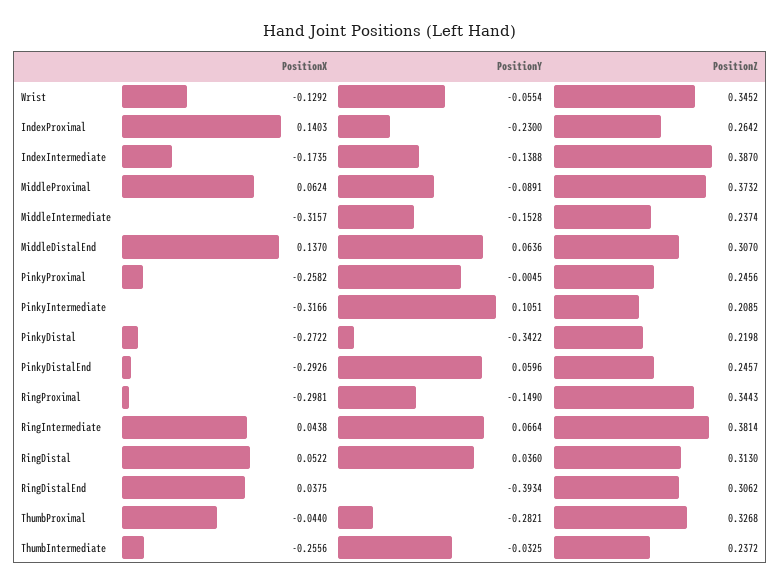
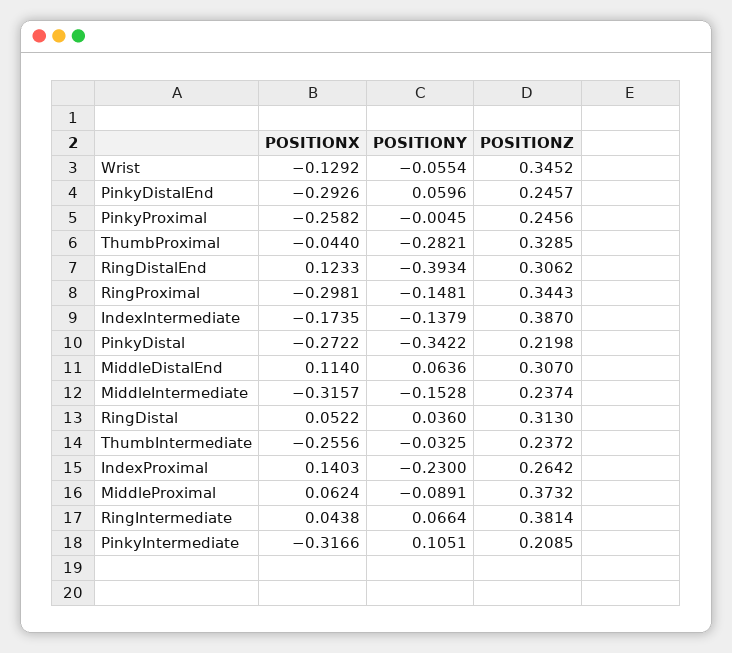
  {
    "PositionX": {
      "Wrist": -0.1292,
      "IndexProximal": 0.1403,
      "IndexIntermediate": -0.1735,
      "MiddleProximal": 0.0624,
      "MiddleIntermediate": -0.3157,
-     "MiddleDistalEnd": 0.137,
+     "MiddleDistalEnd": 0.114,
      "PinkyProximal": -0.2582,
      "PinkyIntermediate": -0.3166,
      "PinkyDistal": -0.2722,
      "PinkyDistalEnd": -0.2926,
      "RingProximal": -0.2981,
      "RingIntermediate": 0.0438,
      "RingDistal": 0.0522,
-     "RingDistalEnd": 0.0375,
+     "RingDistalEnd": 0.1233,
      "ThumbProximal": -0.044,
      "ThumbIntermediate": -0.2556
    },
    "PositionY": {
      "Wrist": -0.0554,
      "IndexProximal": -0.23,
-     "IndexIntermediate": -0.1388,
+     "IndexIntermediate": -0.1379,
      "MiddleProximal": -0.0891,
      "MiddleIntermediate": -0.1528,
      "MiddleDistalEnd": 0.0636,
      "PinkyProximal": -0.0045,
      "PinkyIntermediate": 0.1051,
      "PinkyDistal": -0.3422,
      "PinkyDistalEnd": 0.0596,
-     "RingProximal": -0.149,
+     "RingProximal": -0.1481,
      "RingIntermediate": 0.0664,
      "RingDistal": 0.036,
      "RingDistalEnd": -0.3934,
      "ThumbProximal": -0.2821,
      "ThumbIntermediate": -0.0325
    },
    "PositionZ": {
      "Wrist": 0.3452,
      "IndexProximal": 0.2642,
      "IndexIntermediate": 0.387,
      "MiddleProximal": 0.3732,
      "MiddleIntermediate": 0.2374,
      "MiddleDistalEnd": 0.307,
      "PinkyProximal": 0.2456,
      "PinkyIntermediate": 0.2085,
      "PinkyDistal": 0.2198,
      "PinkyDistalEnd": 0.2457,
      "RingProximal": 0.3443,
      "RingIntermediate": 0.3814,
      "RingDistal": 0.313,
      "RingDistalEnd": 0.3062,
-     "ThumbProximal": 0.3268,
+     "ThumbProximal": 0.3285,
      "ThumbIntermediate": 0.2372
    }
  }

